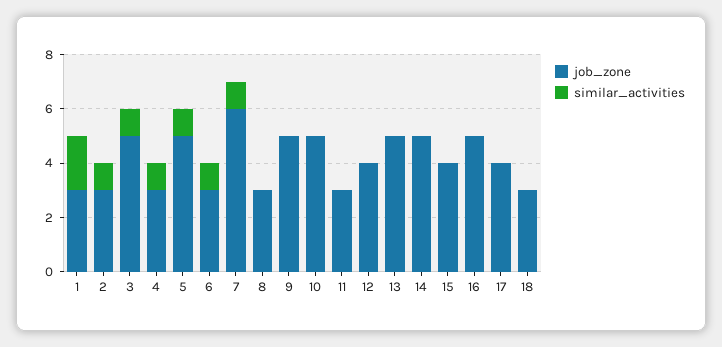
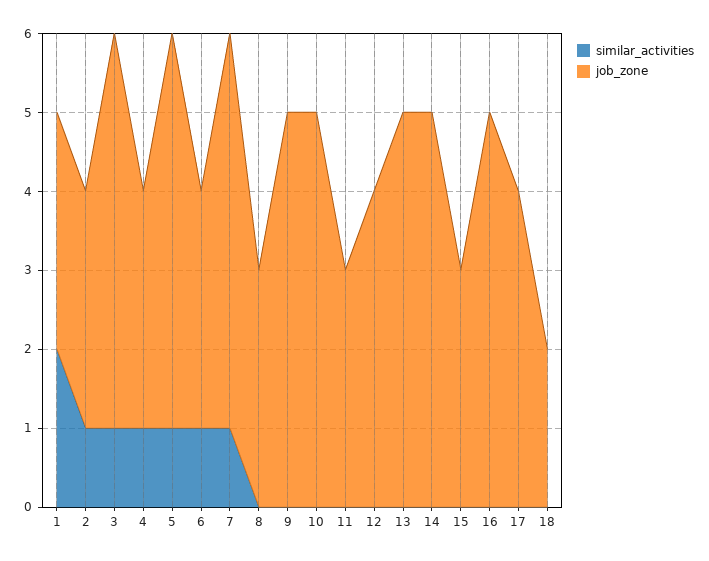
  {
    "job_zone": {
      "1": 3,
      "2": 3,
      "3": 5,
      "4": 3,
      "5": 5,
      "6": 3,
-     "7": 6,
+     "7": 5,
      "8": 3,
      "9": 5,
      "10": 5,
      "11": 3,
      "12": 4,
      "13": 5,
      "14": 5,
-     "15": 4,
+     "15": 3,
      "16": 5,
      "17": 4,
-     "18": 3
+     "18": 2
    },
    "similar_activities": {
      "1": 2,
      "2": 1,
      "3": 1,
      "4": 1,
      "5": 1,
      "6": 1,
      "7": 1,
      "8": 0,
      "9": 0,
      "10": 0,
      "11": 0,
      "12": 0,
      "13": 0,
      "14": 0,
      "15": 0,
      "16": 0,
      "17": 0,
      "18": 0
    }
  }

